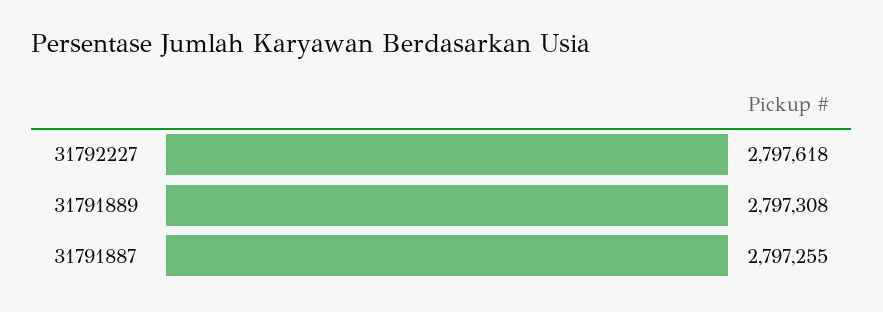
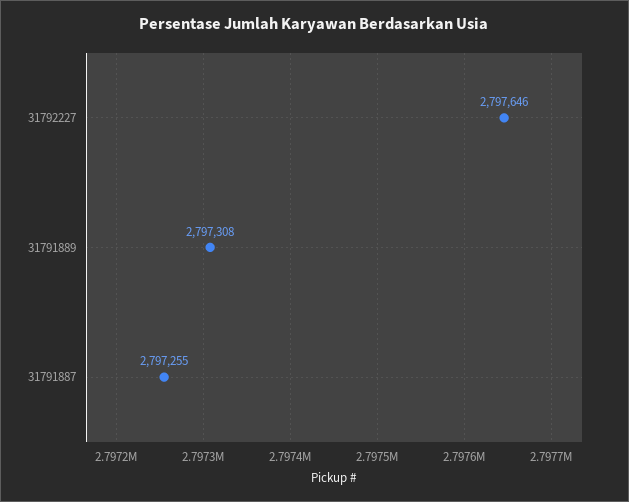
  {
-   "31792227": 2797618,
+   "31792227": 2797646,
    "31791889": 2797308,
    "31791887": 2797255
  }

